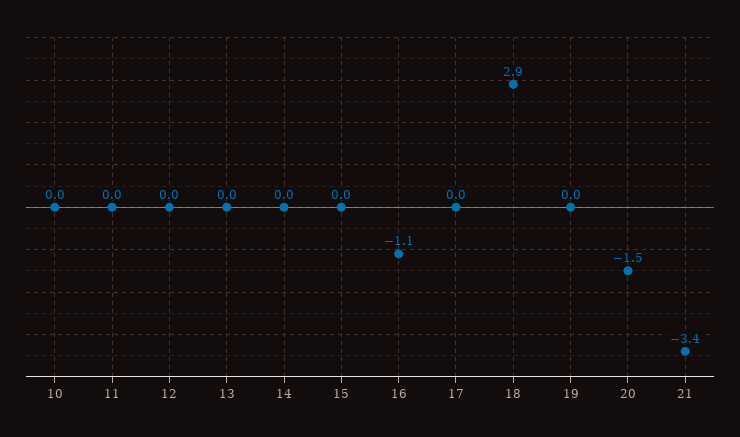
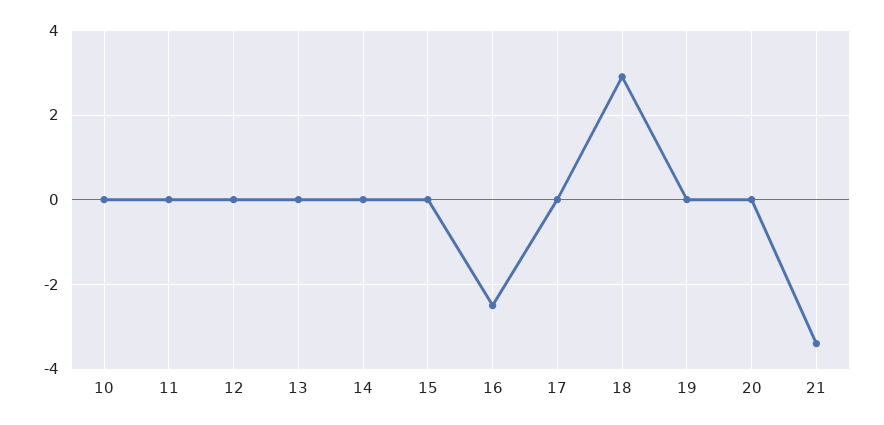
  {
    "10": 0,
    "11": 0,
    "12": 0,
    "13": 0,
    "14": 0,
    "15": 0,
-   "16": -1.1,
+   "16": -2.5,
    "17": 0,
    "18": 2.9,
    "19": 0,
-   "20": -1.5,
+   "20": 0,
    "21": -3.4
  }

